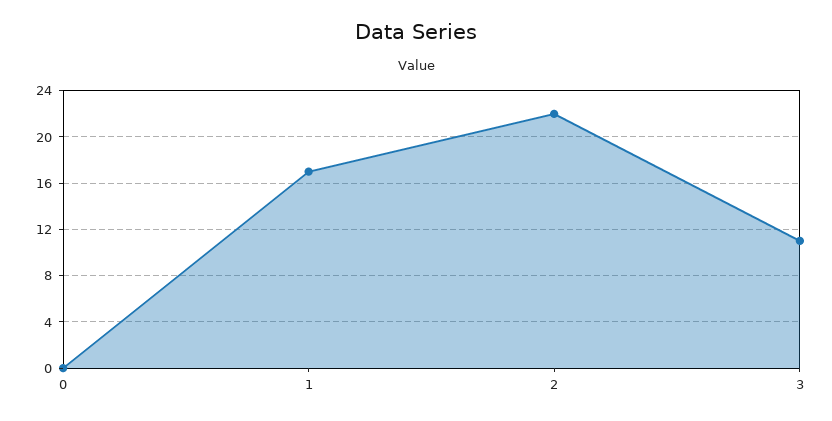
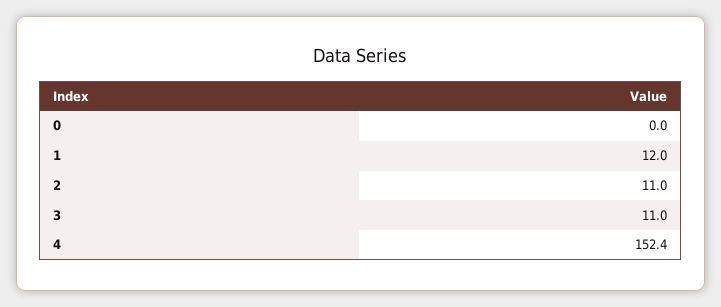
  {
    "0": 0,
-   "1": 17,
+   "1": 12,
-   "2": 22,
+   "2": 11,
-   "3": 11
+   "3": 11,
+   "4": 152.4
  }

